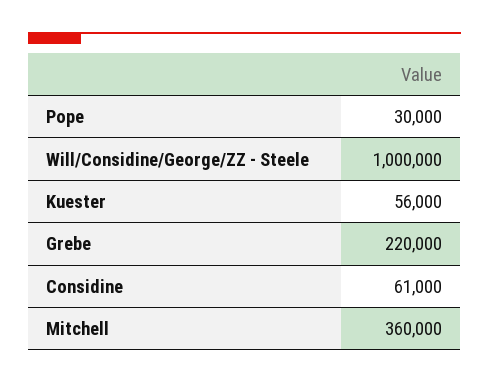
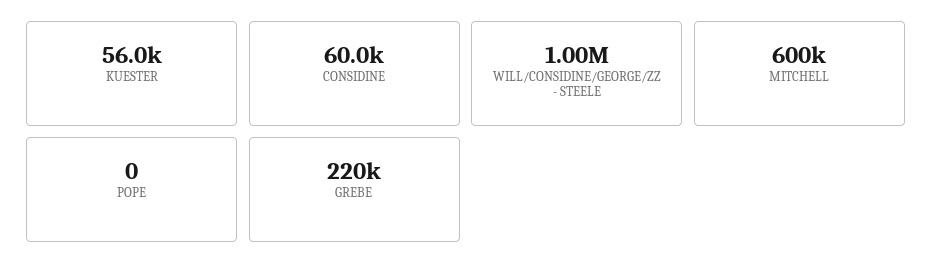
  {
-   "Pope": 30000,
+   "Pope": 0,
    "Will/Considine/George/ZZ - Steele": 1000000,
    "Kuester": 56000,
    "Grebe": 220000,
-   "Considine": 61000,
+   "Considine": 60000,
-   "Mitchell": 360000
+   "Mitchell": 600000
  }

